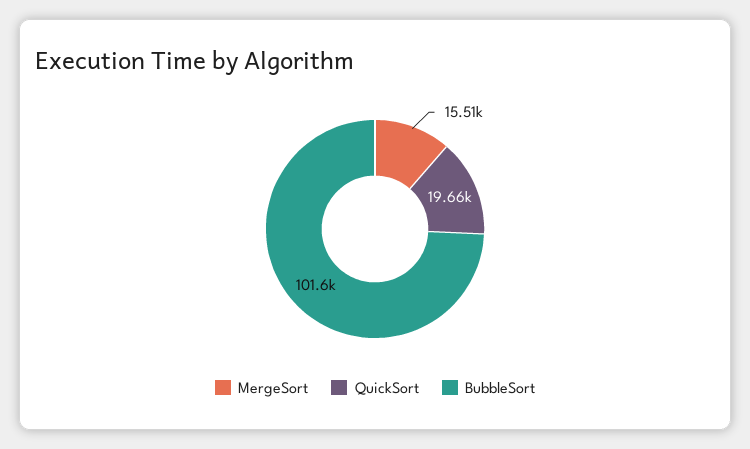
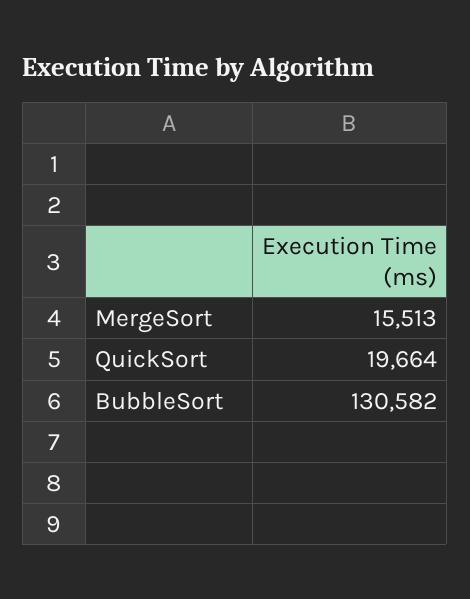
  {
    "MergeSort": 15513,
    "QuickSort": 19664,
-   "BubbleSort": 101600
+   "BubbleSort": 130582
  }

